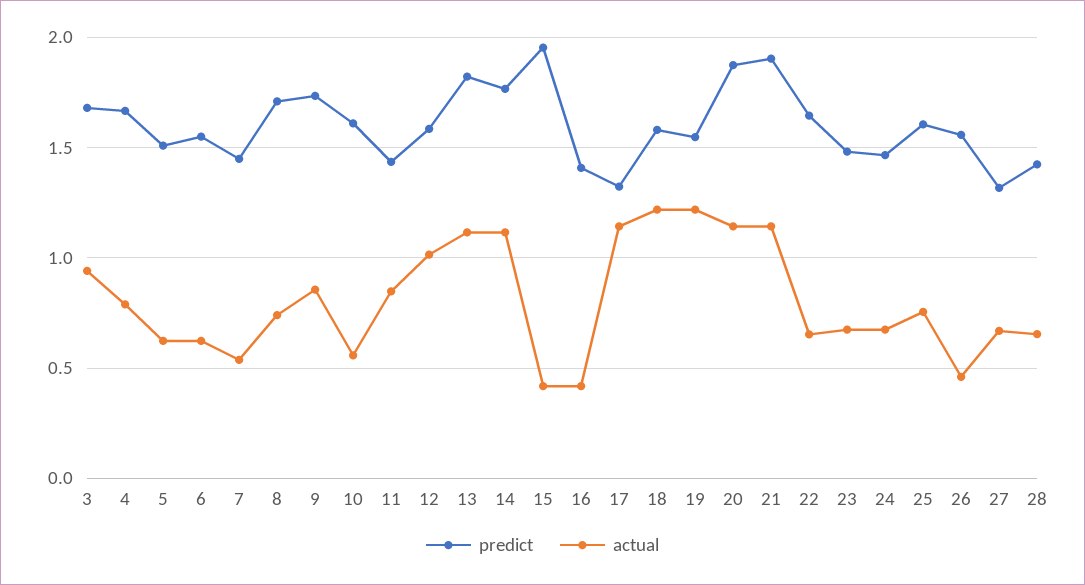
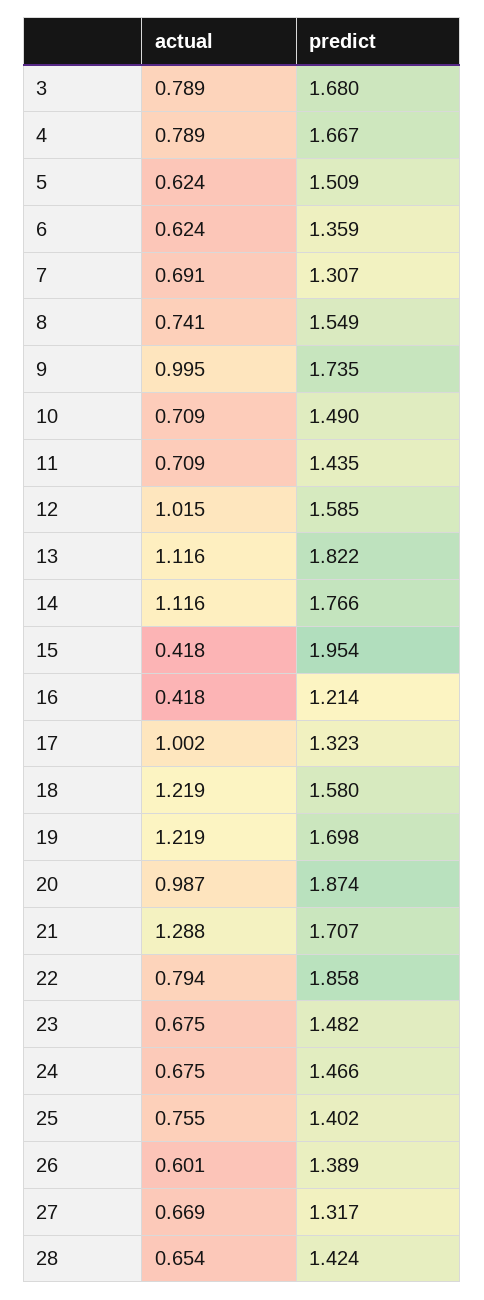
  {
    "predict": {
      "3": 1.68,
      "4": 1.667,
      "5": 1.509,
-     "6": 1.55,
+     "6": 1.359,
-     "7": 1.45,
+     "7": 1.307,
-     "8": 1.7,
+     "8": 1.549,
      "9": 1.735,
-     "10": 1.6,
+     "10": 1.49,
      "11": 1.435,
      "12": 1.585,
      "13": 1.822,
      "14": 1.766,
      "15": 1.954,
-     "16": 1.4,
+     "16": 1.214,
      "17": 1.323,
      "18": 1.58,
-     "19": 1.55,
+     "19": 1.698,
      "20": 1.874,
-     "21": 1.9,
+     "21": 1.707,
-     "22": 1.65,
+     "22": 1.858,
      "23": 1.482,
      "24": 1.466,
-     "25": 1.6,
+     "25": 1.402,
-     "26": 1.55,
+     "26": 1.389,
      "27": 1.317,
      "28": 1.424
    },
    "actual": {
-     "3": 0.95,
+     "3": 0.789,
      "4": 0.789,
      "5": 0.624,
      "6": 0.624,
-     "7": 0.55,
+     "7": 0.691,
      "8": 0.741,
-     "9": 0.85,
+     "9": 0.995,
-     "10": 0.55,
+     "10": 0.709,
-     "11": 0.85,
+     "11": 0.709,
      "12": 1.015,
      "13": 1.116,
      "14": 1.116,
      "15": 0.418,
      "16": 0.418,
-     "17": 1.15,
+     "17": 1.002,
      "18": 1.219,
      "19": 1.219,
-     "20": 1.15,
+     "20": 0.987,
-     "21": 1.15,
+     "21": 1.288,
-     "22": 0.65,
+     "22": 0.794,
      "23": 0.675,
      "24": 0.675,
      "25": 0.755,
-     "26": 0.45,
+     "26": 0.601,
      "27": 0.669,
      "28": 0.654
    }
  }

